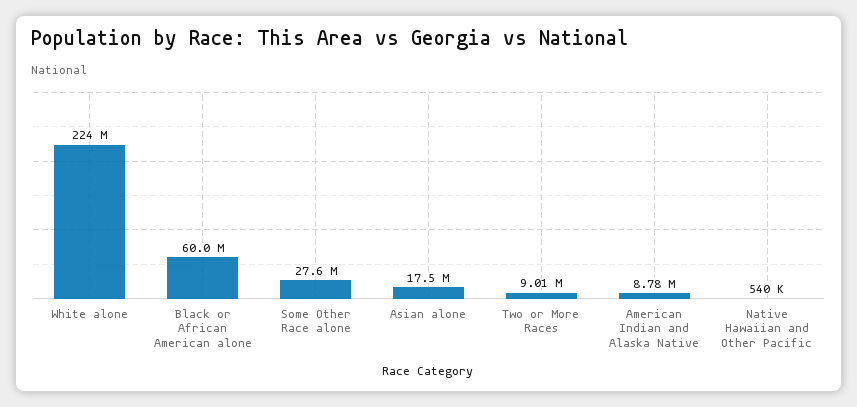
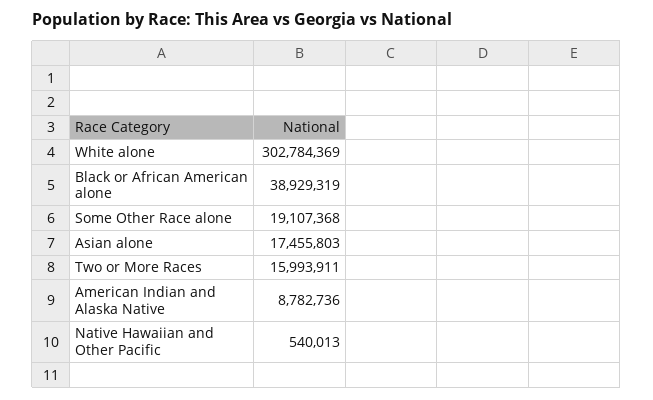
  {
-   "White alone": 224000000,
+   "White alone": 302784369,
-   "Black or African American alone": 60000000,
+   "Black or African American alone": 38929319,
-   "Some Other Race alone": 27600000,
+   "Some Other Race alone": 19107368,
    "Asian alone": 17455803,
-   "Two or More Races": 9010000,
+   "Two or More Races": 15993911,
    "American Indian and Alaska Native": 8782736,
    "Native Hawaiian and Other Pacific": 540013
  }

